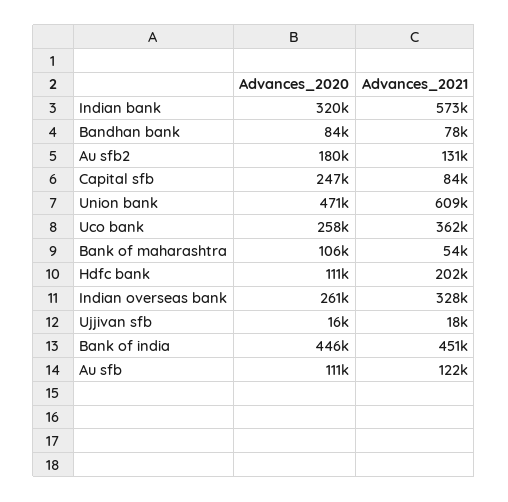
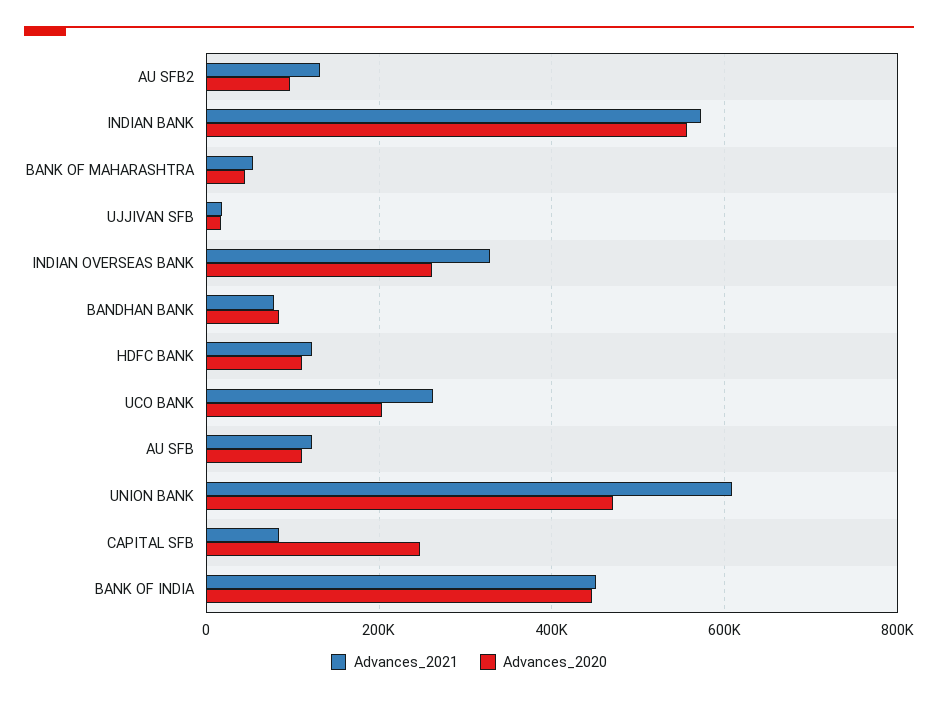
  {
    "Advances_2020": {
-     "Indian bank": 320000,
+     "Indian bank": 560000,
      "Bandhan bank": 84000,
-     "Au sfb2": 180000,
+     "Au sfb2": 100000,
      "Capital sfb": 247000,
      "Union bank": 471000,
-     "Uco bank": 258000,
+     "Uco bank": 200000,
-     "Bank of maharashtra": 106000,
+     "Bank of maharashtra": 40000,
      "Hdfc bank": 111000,
      "Indian overseas bank": 261000,
      "Ujjivan sfb": 16000,
      "Bank of india": 446000,
      "Au sfb": 111000
    },
    "Advances_2021": {
      "Indian bank": 573000,
      "Bandhan bank": 78000,
      "Au sfb2": 131000,
      "Capital sfb": 84000,
      "Union bank": 609000,
-     "Uco bank": 362000,
+     "Uco bank": 260000,
      "Bank of maharashtra": 54000,
-     "Hdfc bank": 202000,
+     "Hdfc bank": 120000,
      "Indian overseas bank": 328000,
      "Ujjivan sfb": 18000,
      "Bank of india": 451000,
      "Au sfb": 122000
    }
  }

